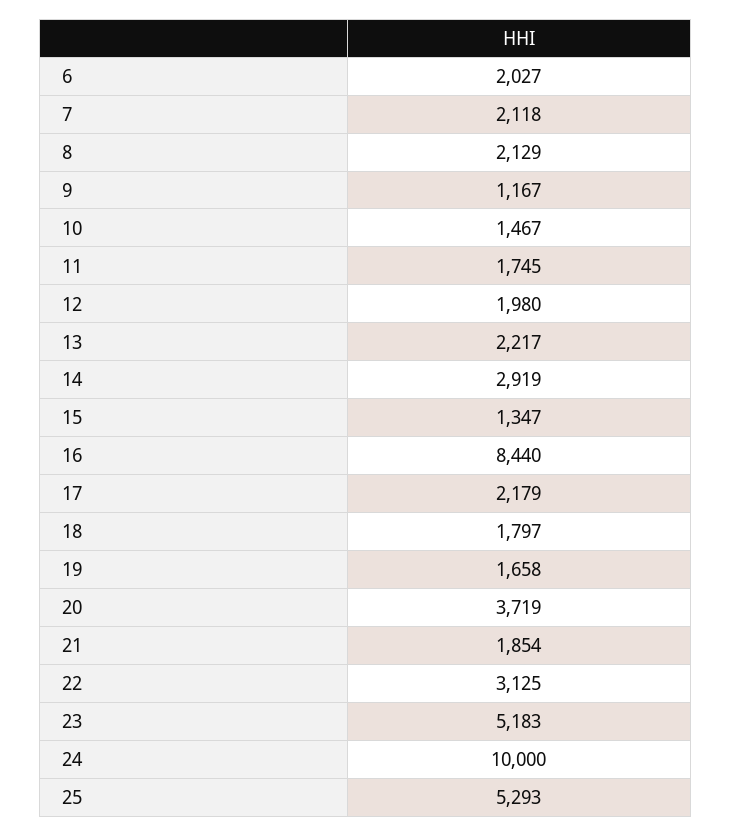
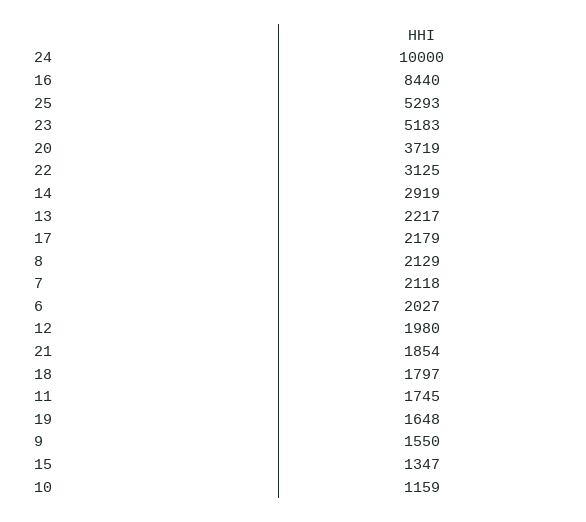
  {
    "6": 2027,
    "7": 2118,
    "8": 2129,
-   "9": 1167,
+   "9": 1550,
-   "10": 1467,
+   "10": 1159,
    "11": 1745,
    "12": 1980,
    "13": 2217,
    "14": 2919,
    "15": 1347,
    "16": 8440,
    "17": 2179,
    "18": 1797,
-   "19": 1658,
+   "19": 1648,
    "20": 3719,
    "21": 1854,
    "22": 3125,
    "23": 5183,
    "24": 10000,
    "25": 5293
  }

